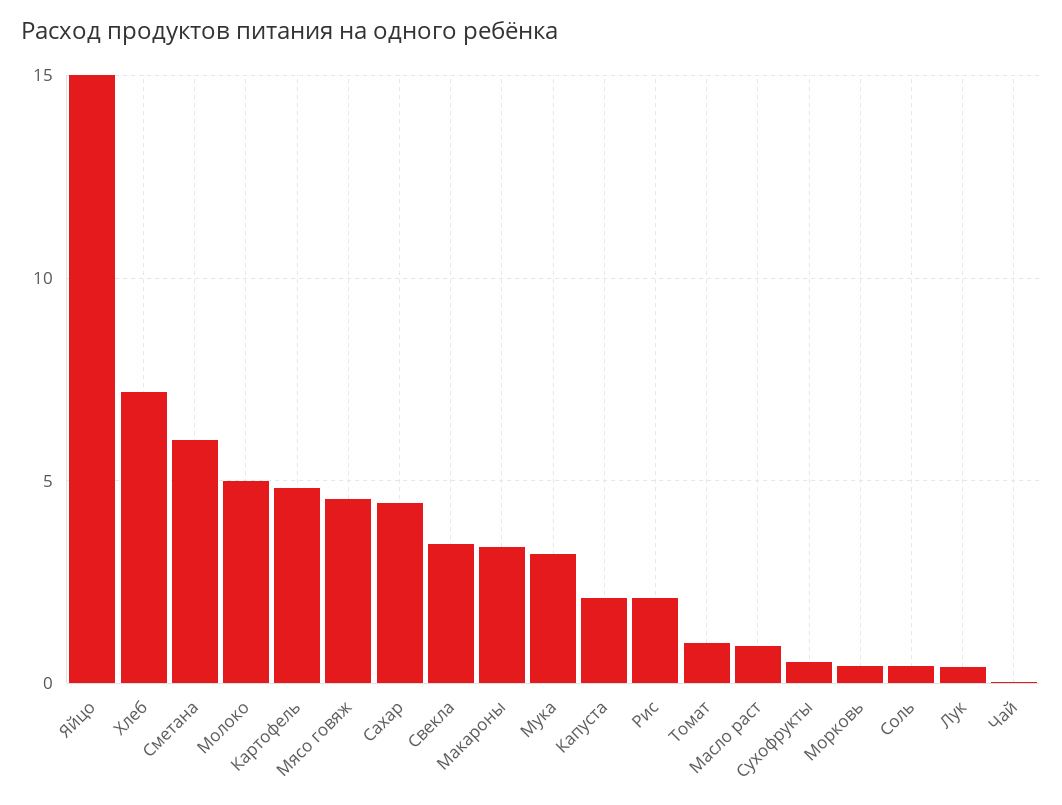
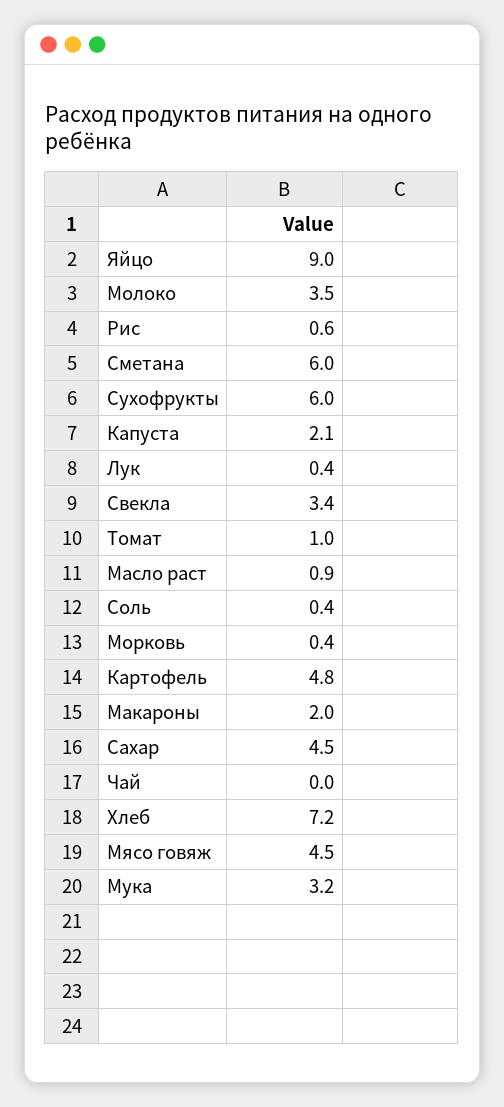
  {
-   "Яйцо": 15,
+   "Яйцо": 9,
    "Хлеб": 7.2,
    "Сметана": 6,
-   "Молоко": 5,
+   "Молоко": 3.5,
    "Картофель": 4.8,
    "Мясо говяж": 4.5,
    "Сахар": 4.5,
    "Свекла": 3.4,
-   "Макароны": 3.5,
+   "Макароны": 2,
    "Мука": 3.2,
    "Капуста": 2.1,
-   "Рис": 2,
+   "Рис": 0.6,
    "Томат": 1,
    "Масло раст": 0.9,
-   "Сухофрукты": 0.5,
+   "Сухофрукты": 6,
    "Морковь": 0.4,
    "Соль": 0.4,
    "Лук": 0.4,
    "Чай": 0
  }

